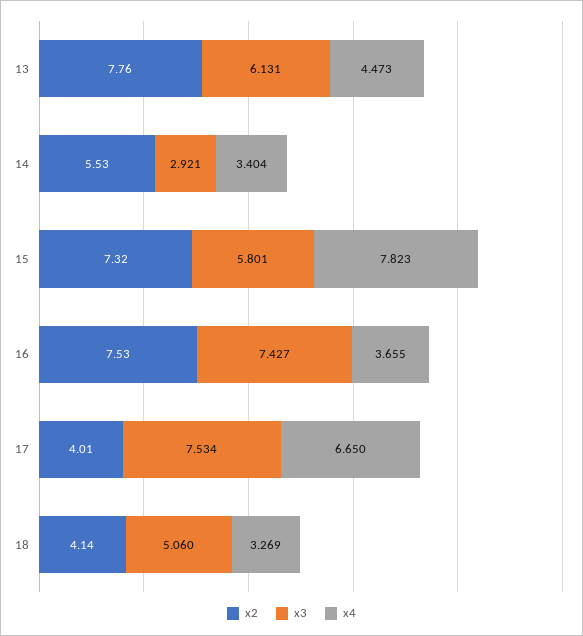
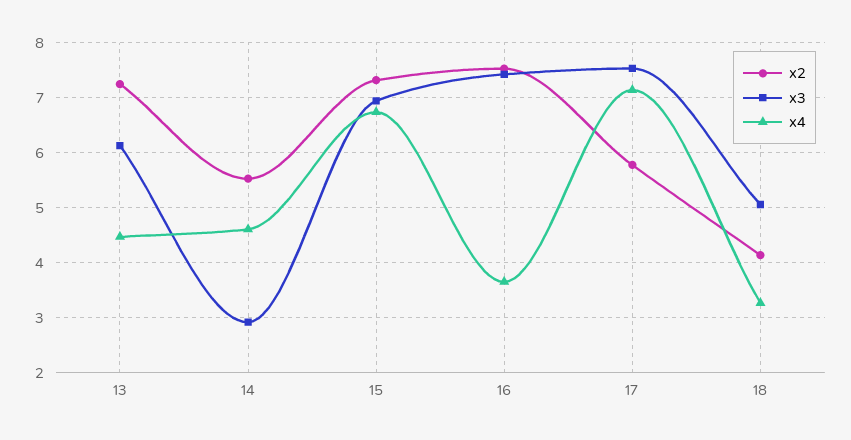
  {
    "x2": {
-     "13": 7.76,
+     "13": 7.2,
      "14": 5.53,
      "15": 7.32,
      "16": 7.53,
-     "17": 4.01,
+     "17": 5.8,
      "18": 4.14
    },
    "x3": {
      "13": 6.131,
      "14": 2.921,
-     "15": 5.801,
+     "15": 7,
      "16": 7.427,
      "17": 7.534,
      "18": 5.06
    },
    "x4": {
      "13": 4.473,
-     "14": 3.404,
+     "14": 4.6,
-     "15": 7.823,
+     "15": 6.8,
      "16": 3.655,
-     "17": 6.65,
+     "17": 7.2,
      "18": 3.269
    }
  }

